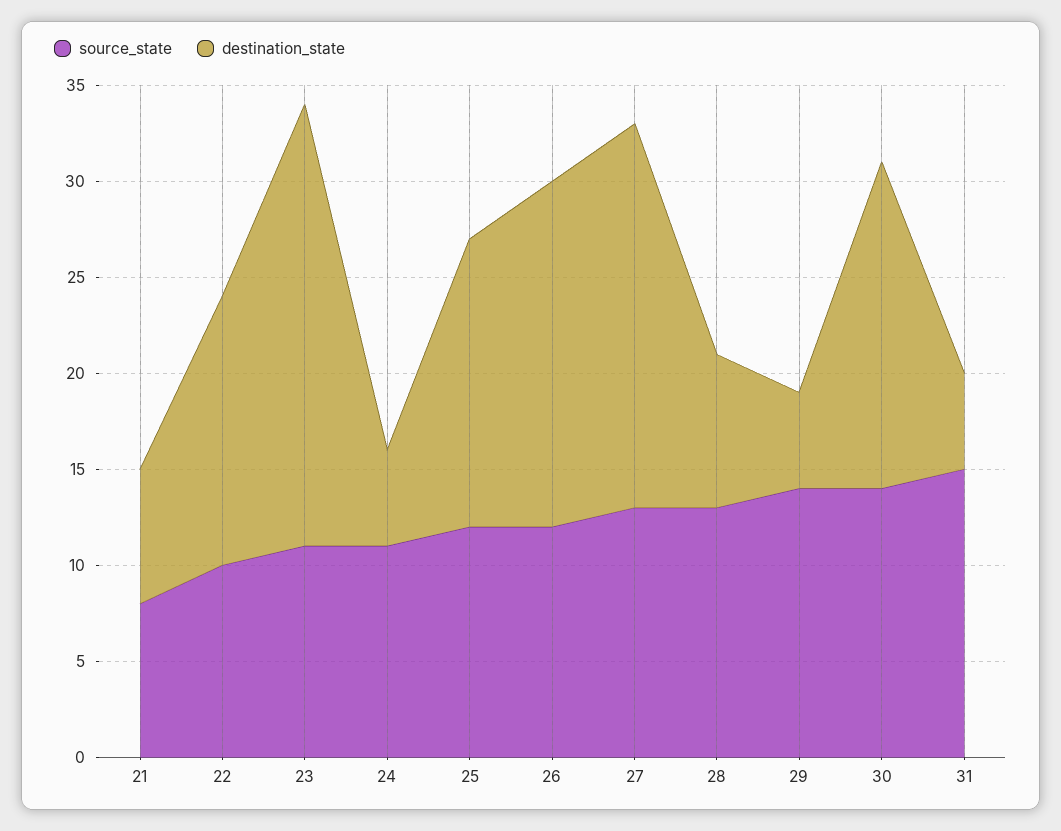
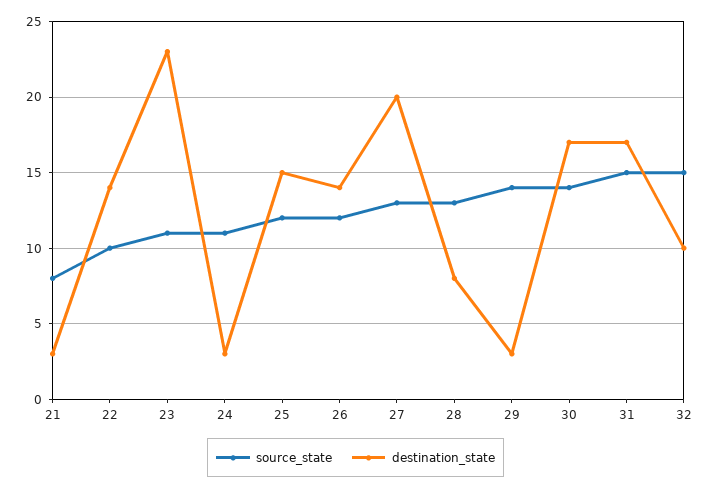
  {
    "source_state": {
      "21": 8,
      "22": 10,
      "23": 11,
      "24": 11,
      "25": 12,
      "26": 12,
      "27": 13,
      "28": 13,
      "29": 14,
      "30": 14,
-     "31": 15
+     "31": 15,
+     "32": 15
    },
    "destination_state": {
-     "21": 7,
+     "21": 3,
      "22": 14,
      "23": 23,
-     "24": 5,
+     "24": 3,
      "25": 15,
-     "26": 18,
+     "26": 14,
      "27": 20,
      "28": 8,
-     "29": 5,
+     "29": 3,
      "30": 17,
-     "31": 5
+     "31": 17,
+     "32": 10
    }
  }

